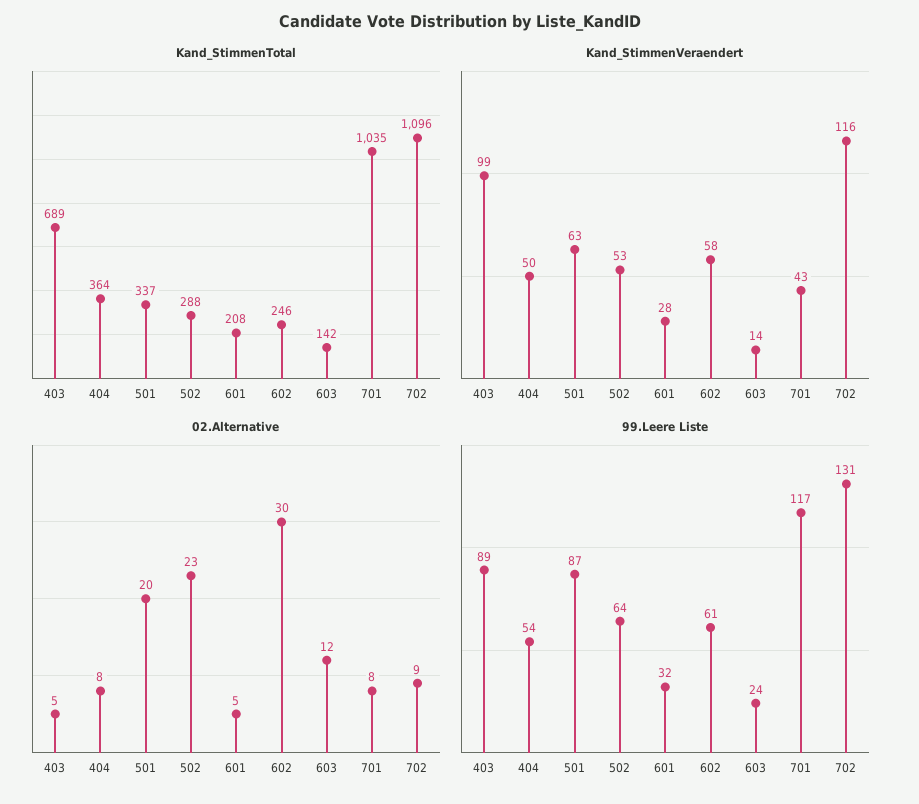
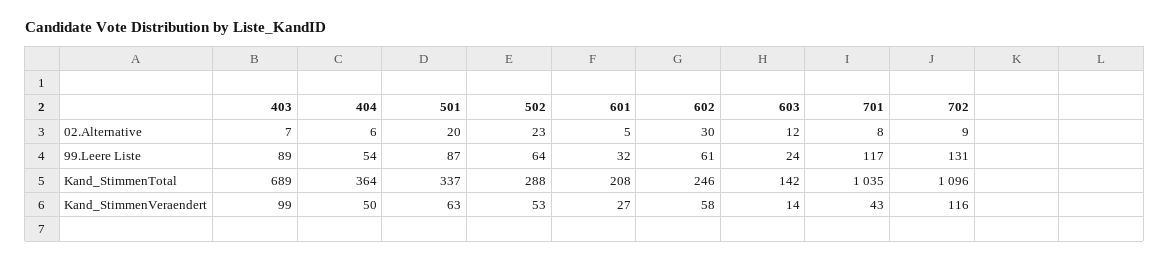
  {
    "Kand_StimmenTotal": {
      "403": 689,
      "404": 364,
      "501": 337,
      "502": 288,
      "601": 208,
      "602": 246,
      "603": 142,
      "701": 1035,
      "702": 1096
    },
    "Kand_StimmenVeraendert": {
      "403": 99,
      "404": 50,
      "501": 63,
      "502": 53,
-     "601": 28,
+     "601": 27,
      "602": 58,
      "603": 14,
      "701": 43,
      "702": 116
    },
    "02.Alternative": {
-     "403": 5,
+     "403": 7,
-     "404": 8,
+     "404": 6,
      "501": 20,
      "502": 23,
      "601": 5,
      "602": 30,
      "603": 12,
      "701": 8,
      "702": 9
    },
    "99.Leere Liste": {
      "403": 89,
      "404": 54,
      "501": 87,
      "502": 64,
      "601": 32,
      "602": 61,
      "603": 24,
      "701": 117,
      "702": 131
    }
  }

